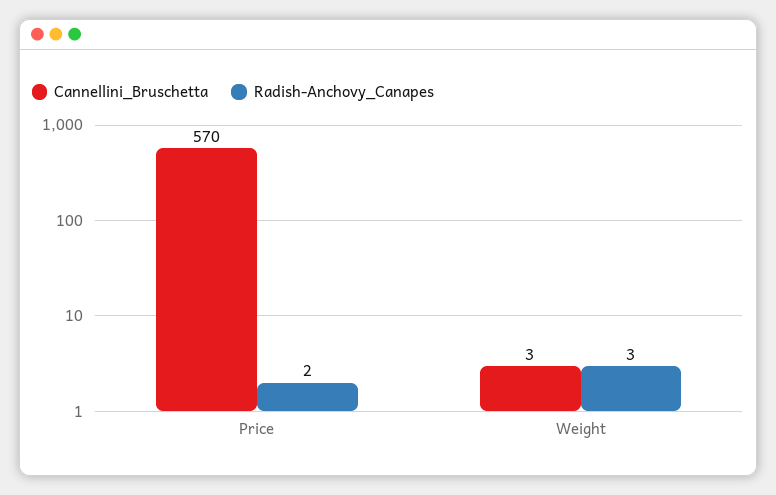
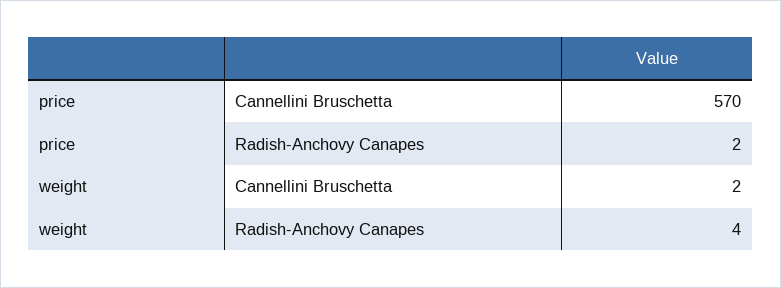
  {
    "Cannellini_Bruschetta": {
      "Price": 570,
-     "Weight": 3
+     "Weight": 2
    },
    "Radish-Anchovy_Canapes": {
      "Price": 2,
-     "Weight": 3
+     "Weight": 4
    }
  }

